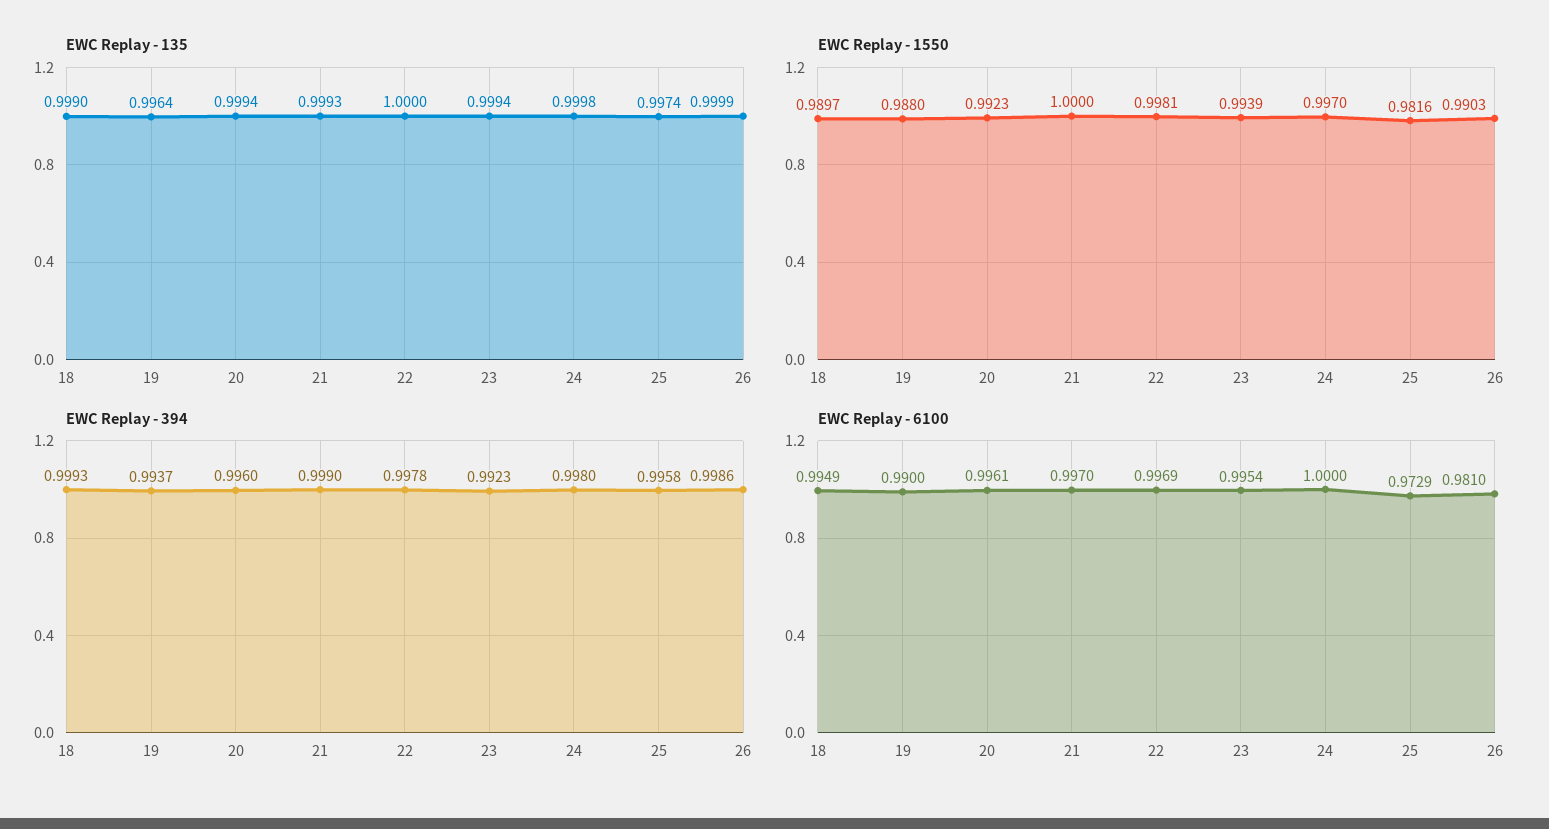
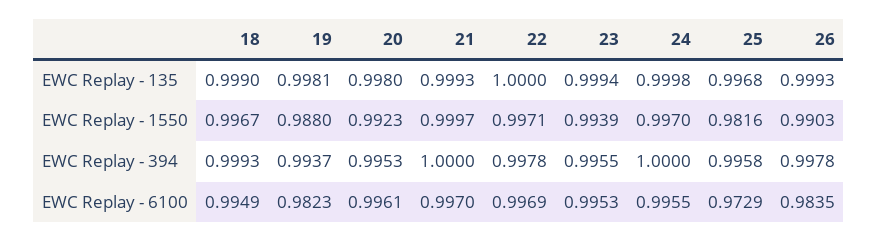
  {
    "EWC Replay - 135": {
      "18": 0.999,
-     "19": 0.9964,
+     "19": 0.9981,
-     "20": 0.9994,
+     "20": 0.998,
      "21": 0.9993,
      "22": 1,
      "23": 0.9994,
      "24": 0.9998,
-     "25": 0.9974,
+     "25": 0.9968,
-     "26": 0.9999
+     "26": 0.9993
    },
    "EWC Replay - 1550": {
-     "18": 0.9897,
+     "18": 0.9967,
      "19": 0.988,
      "20": 0.9923,
-     "21": 1,
+     "21": 0.9997,
-     "22": 0.9981,
+     "22": 0.9971,
      "23": 0.9939,
      "24": 0.997,
      "25": 0.9816,
      "26": 0.9903
    },
    "EWC Replay - 394": {
      "18": 0.9993,
      "19": 0.9937,
-     "20": 0.996,
+     "20": 0.9953,
-     "21": 0.999,
+     "21": 1,
      "22": 0.9978,
-     "23": 0.9923,
+     "23": 0.9955,
-     "24": 0.998,
+     "24": 1,
      "25": 0.9958,
-     "26": 0.9986
+     "26": 0.9978
    },
    "EWC Replay - 6100": {
      "18": 0.9949,
-     "19": 0.99,
+     "19": 0.9823,
      "20": 0.9961,
      "21": 0.997,
      "22": 0.9969,
-     "23": 0.9954,
+     "23": 0.9953,
-     "24": 1,
+     "24": 0.9955,
      "25": 0.9729,
-     "26": 0.981
+     "26": 0.9835
    }
  }

